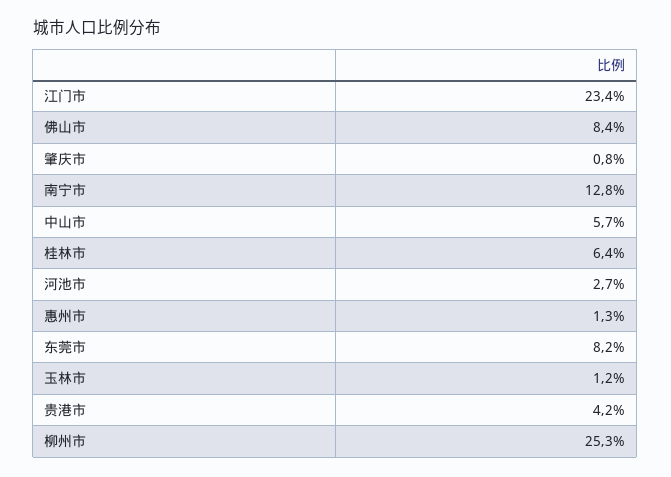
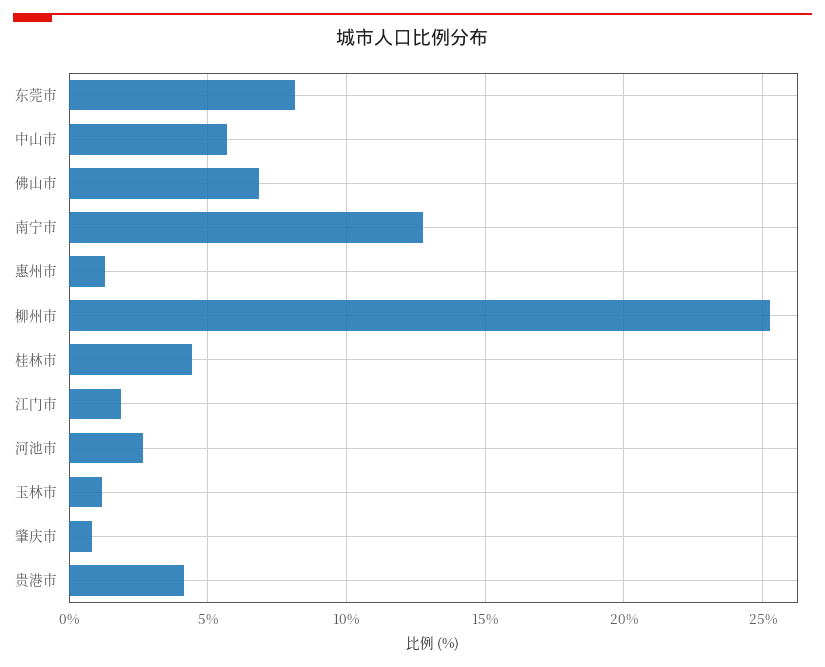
  {
-   "江门市": 23.4,
+   "江门市": 2,
-   "佛山市": 8.4,
+   "佛山市": 7,
    "肇庆市": 0.8,
    "南宁市": 12.8,
    "中山市": 5.7,
-   "桂林市": 6.4,
+   "桂林市": 4.5,
    "河池市": 2.7,
    "惠州市": 1.3,
    "东莞市": 8.2,
    "玉林市": 1.2,
    "贵港市": 4.2,
    "柳州市": 25.3
  }

